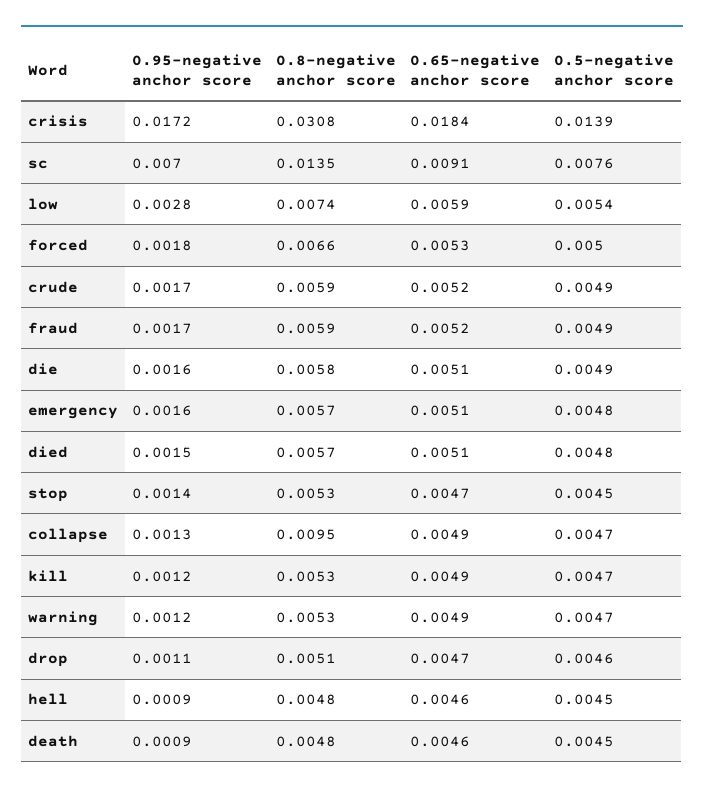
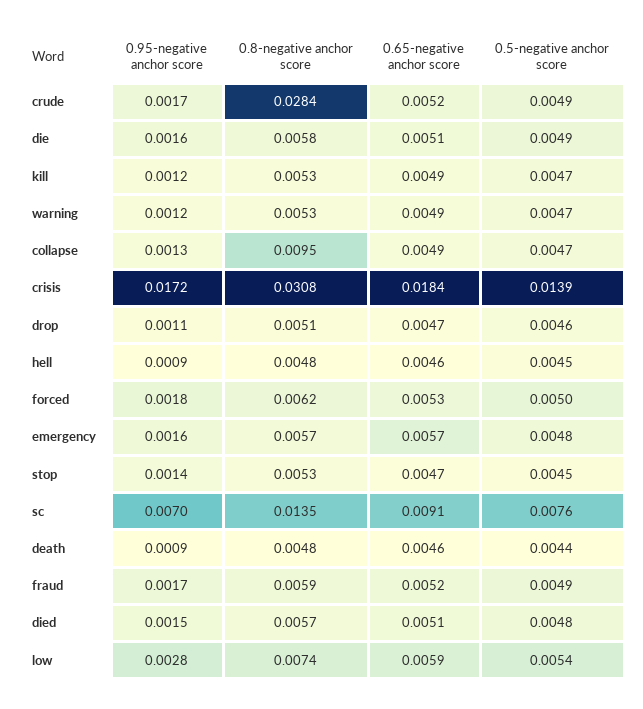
  {
    "0.95-negative anchor score": {
      "crisis": 0.0172,
      "sc": 0.007,
      "low": 0.0028,
      "forced": 0.0018,
      "crude": 0.0017,
      "fraud": 0.0017,
      "die": 0.0016,
      "emergency": 0.0016,
      "died": 0.0015,
      "stop": 0.0014,
      "collapse": 0.0013,
      "kill": 0.0012,
      "warning": 0.0012,
      "drop": 0.0011,
      "hell": 0.0009,
      "death": 0.0009
    },
    "0.8-negative anchor score": {
      "crisis": 0.0308,
      "sc": 0.0135,
      "low": 0.0074,
-     "forced": 0.0066,
+     "forced": 0.0062,
-     "crude": 0.0059,
+     "crude": 0.0284,
      "fraud": 0.0059,
      "die": 0.0058,
      "emergency": 0.0057,
      "died": 0.0057,
      "stop": 0.0053,
      "collapse": 0.0095,
      "kill": 0.0053,
      "warning": 0.0053,
      "drop": 0.0051,
      "hell": 0.0048,
      "death": 0.0048
    },
    "0.65-negative anchor score": {
      "crisis": 0.0184,
      "sc": 0.0091,
      "low": 0.0059,
      "forced": 0.0053,
      "crude": 0.0052,
      "fraud": 0.0052,
      "die": 0.0051,
-     "emergency": 0.0051,
+     "emergency": 0.0057,
      "died": 0.0051,
      "stop": 0.0047,
      "collapse": 0.0049,
      "kill": 0.0049,
      "warning": 0.0049,
      "drop": 0.0047,
      "hell": 0.0046,
      "death": 0.0046
    },
    "0.5-negative anchor score": {
      "crisis": 0.0139,
      "sc": 0.0076,
      "low": 0.0054,
      "forced": 0.005,
      "crude": 0.0049,
      "fraud": 0.0049,
      "die": 0.0049,
      "emergency": 0.0048,
      "died": 0.0048,
      "stop": 0.0045,
      "collapse": 0.0047,
      "kill": 0.0047,
      "warning": 0.0047,
      "drop": 0.0046,
      "hell": 0.0045,
-     "death": 0.0045
+     "death": 0.0044
    }
  }

